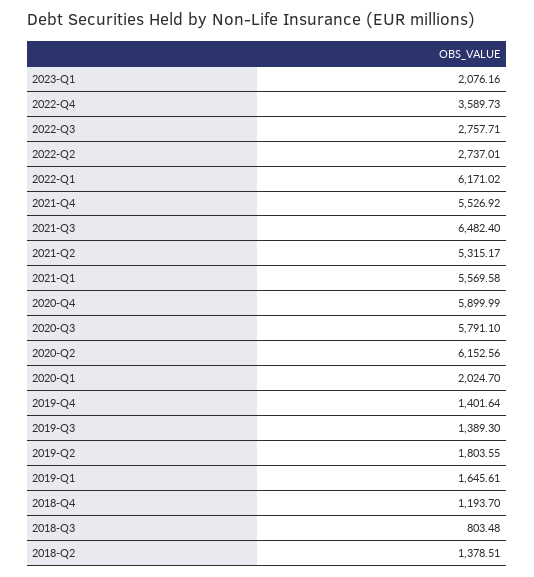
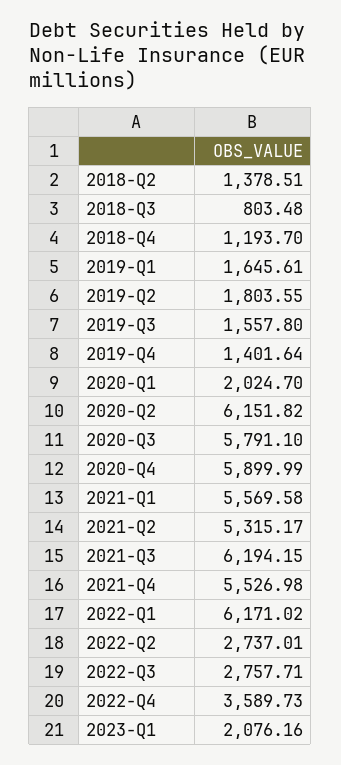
  {
    "2023-Q1": 2076.16,
    "2022-Q4": 3589.73,
    "2022-Q3": 2757.71,
    "2022-Q2": 2737.01,
    "2022-Q1": 6171.02,
-   "2021-Q4": 5526.92,
+   "2021-Q4": 5526.98,
-   "2021-Q3": 6482.4,
+   "2021-Q3": 6194.15,
    "2021-Q2": 5315.17,
    "2021-Q1": 5569.58,
    "2020-Q4": 5899.99,
    "2020-Q3": 5791.1,
-   "2020-Q2": 6152.56,
+   "2020-Q2": 6151.82,
    "2020-Q1": 2024.7,
    "2019-Q4": 1401.64,
-   "2019-Q3": 1389.3,
+   "2019-Q3": 1557.8,
    "2019-Q2": 1803.55,
    "2019-Q1": 1645.61,
    "2018-Q4": 1193.7,
    "2018-Q3": 803.48,
    "2018-Q2": 1378.51
  }

